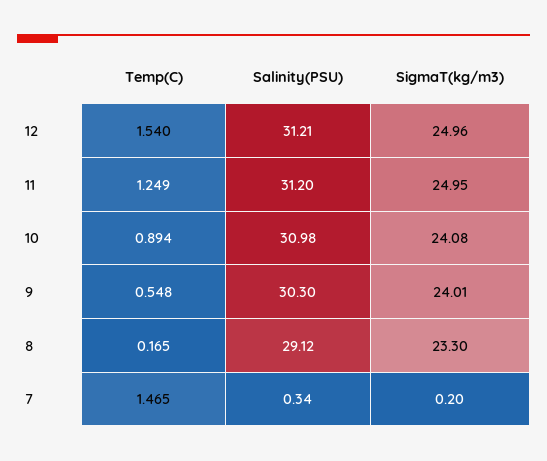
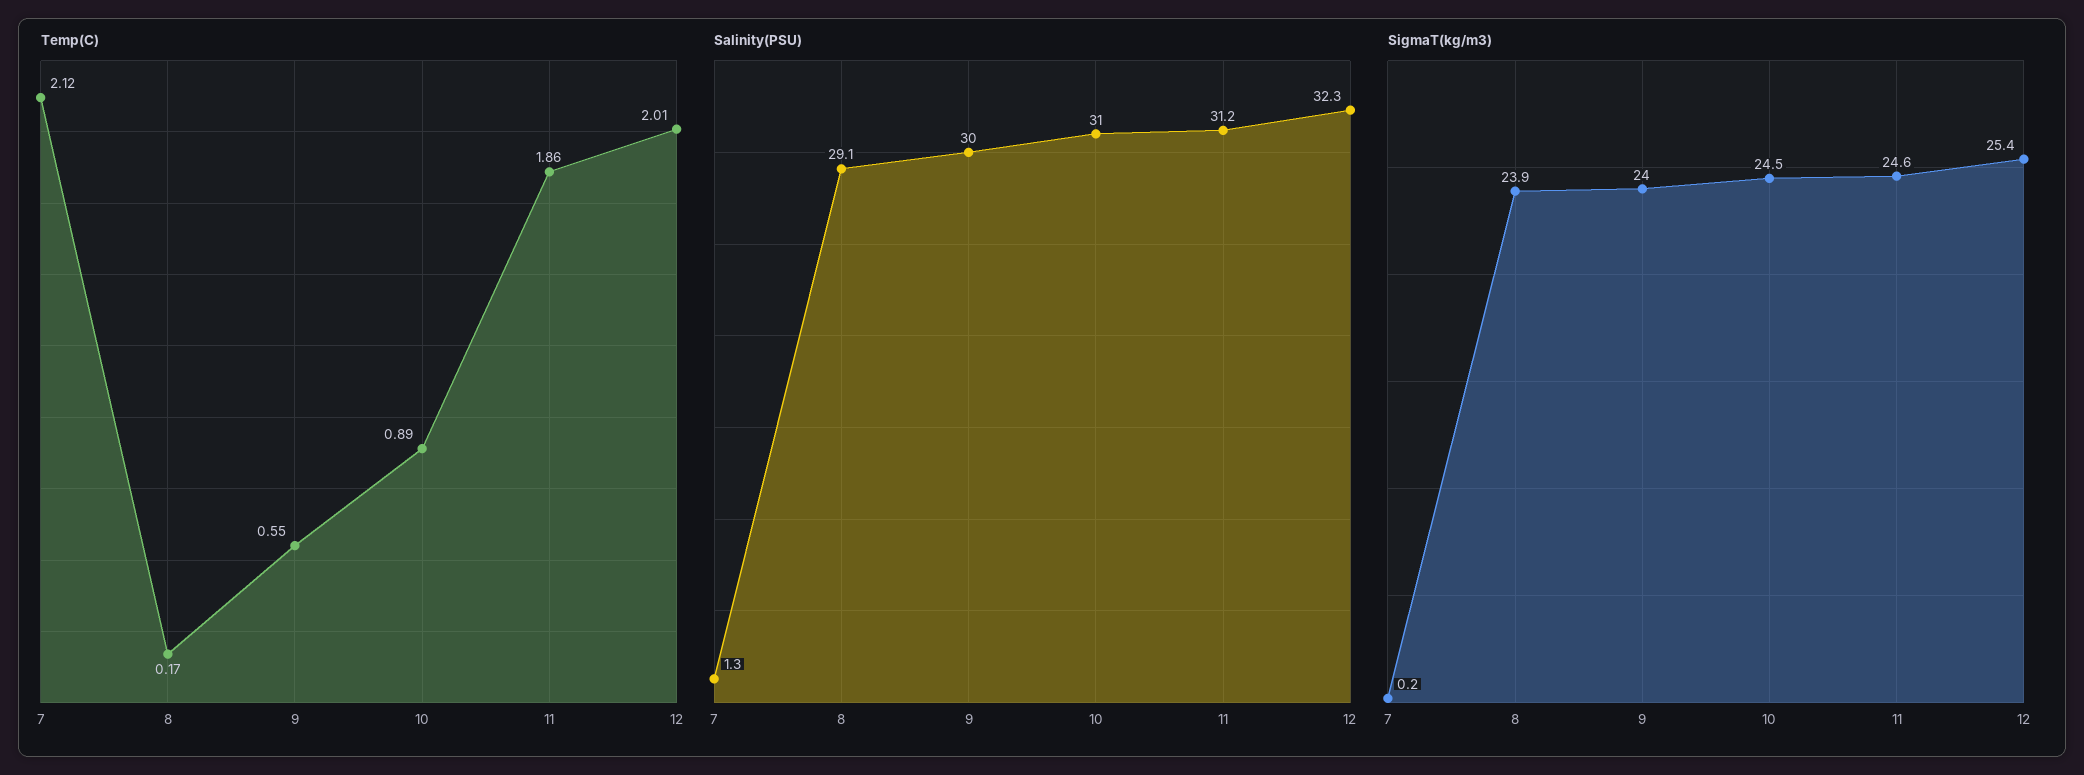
  {
    "Temp(C)": {
-     "12": 1.54,
+     "12": 2.01,
-     "11": 1.249,
+     "11": 1.86,
      "10": 0.894,
      "9": 0.548,
      "8": 0.165,
-     "7": 1.465
+     "7": 2.12
    },
    "Salinity(PSU)": {
-     "12": 31.21,
+     "12": 32.3,
      "11": 31.2,
      "10": 30.98,
-     "9": 30.3,
+     "9": 30,
      "8": 29.12,
-     "7": 0.34
+     "7": 1.3
    },
    "SigmaT(kg/m3)": {
-     "12": 24.96,
+     "12": 25.4,
-     "11": 24.95,
+     "11": 24.6,
-     "10": 24.08,
+     "10": 24.5,
      "9": 24.01,
-     "8": 23.3,
+     "8": 23.9,
      "7": 0.2
    }
  }

